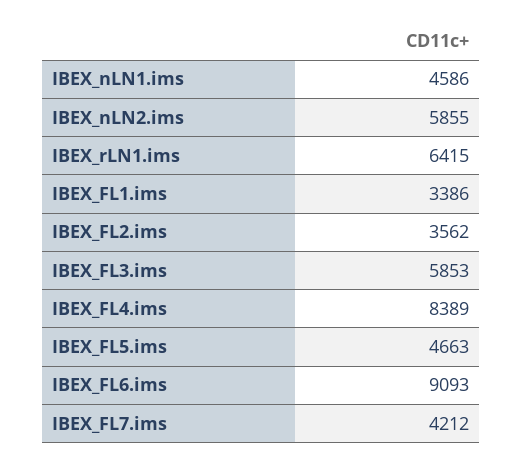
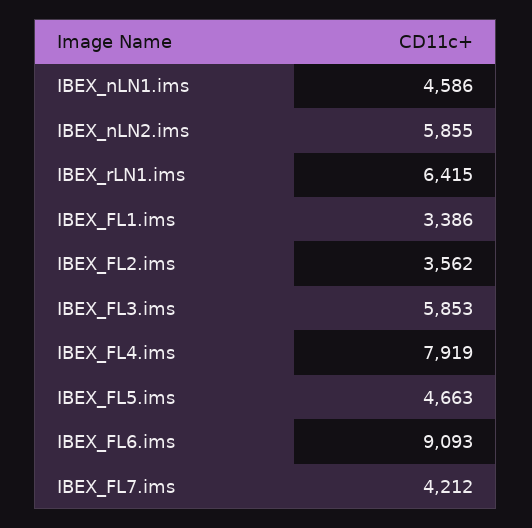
  {
    "IBEX_nLN1.ims": 4586,
    "IBEX_nLN2.ims": 5855,
    "IBEX_rLN1.ims": 6415,
    "IBEX_FL1.ims": 3386,
    "IBEX_FL2.ims": 3562,
    "IBEX_FL3.ims": 5853,
-   "IBEX_FL4.ims": 8389,
+   "IBEX_FL4.ims": 7919,
    "IBEX_FL5.ims": 4663,
    "IBEX_FL6.ims": 9093,
    "IBEX_FL7.ims": 4212
  }

